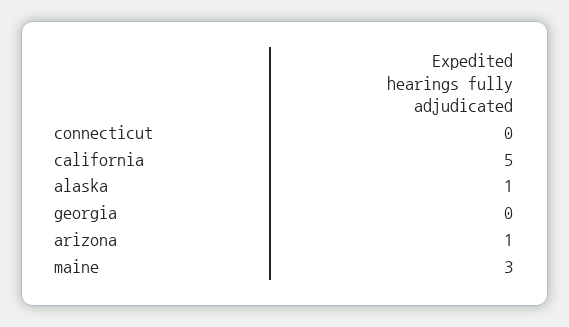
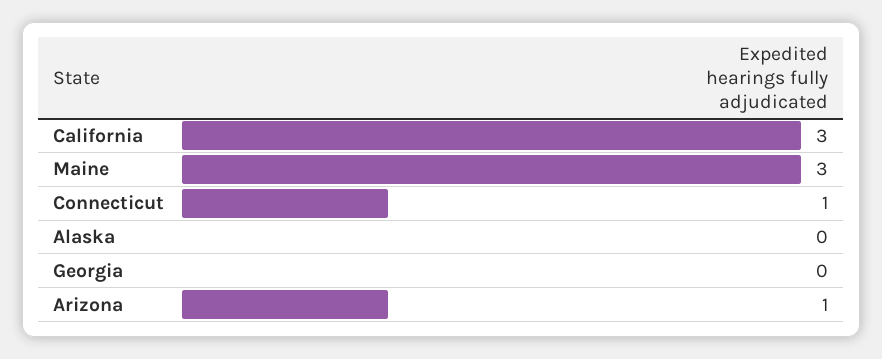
  {
-   "connecticut": 0,
+   "connecticut": 1,
-   "california": 5,
+   "california": 3,
-   "alaska": 1,
+   "alaska": 0,
    "georgia": 0,
    "arizona": 1,
    "maine": 3
  }

